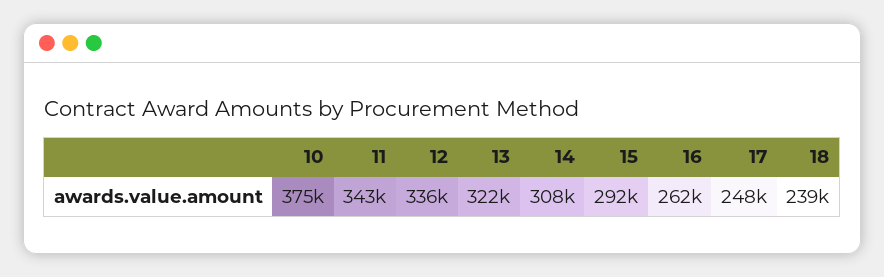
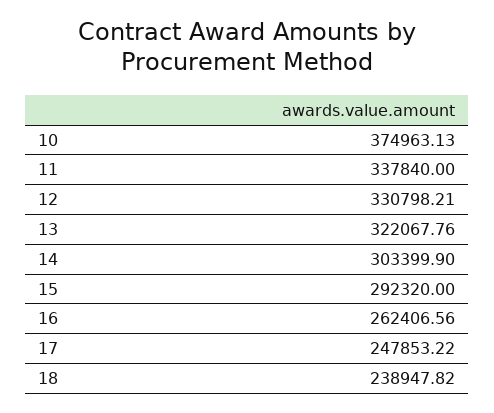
  {
    "10": 374963.13,
-   "11": 343000,
+   "11": 337840,
-   "12": 336000,
+   "12": 330798.21,
    "13": 322067.76,
-   "14": 308000,
+   "14": 303399.9,
    "15": 292320,
    "16": 262406.56,
    "17": 247853.22,
    "18": 238947.82
  }

